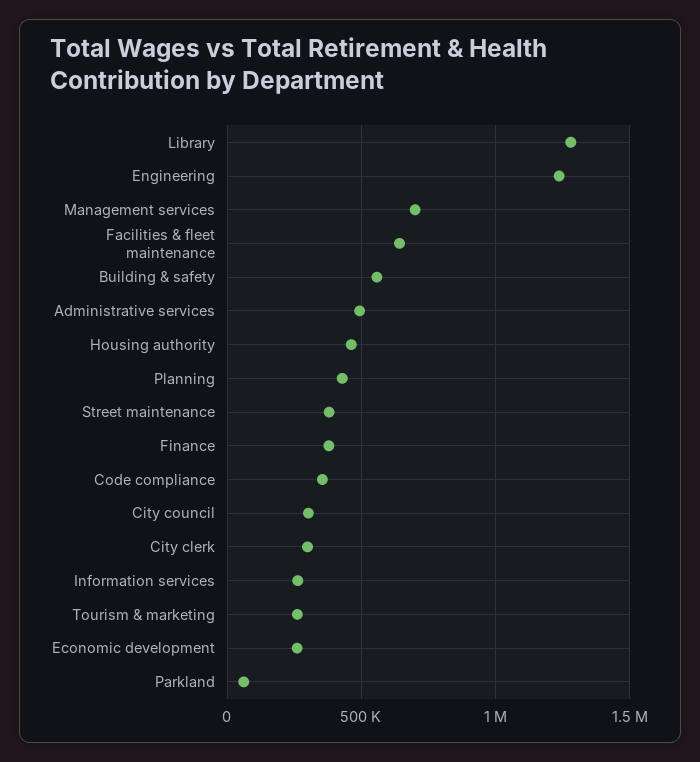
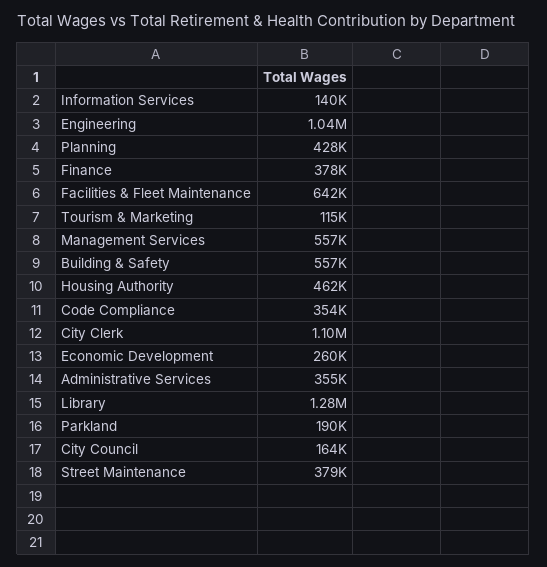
  {
    "Library": 1280000,
-   "Engineering": 1250000,
+   "Engineering": 1040000,
-   "Management services": 700000,
+   "Management services": 557000,
    "Facilities & fleet maintenance": 642000,
    "Building & safety": 557000,
-   "Administrative services": 500000,
+   "Administrative services": 355000,
    "Housing authority": 462000,
    "Planning": 428000,
    "Street maintenance": 379000,
    "Finance": 378000,
    "Code compliance": 354000,
-   "City council": 300000,
+   "City council": 164000,
-   "City clerk": 300000,
+   "City clerk": 1100000,
-   "Information services": 250000,
+   "Information services": 140000,
-   "Tourism & marketing": 250000,
+   "Tourism & marketing": 115000,
    "Economic development": 260000,
-   "Parkland": 50000
+   "Parkland": 190000
  }

